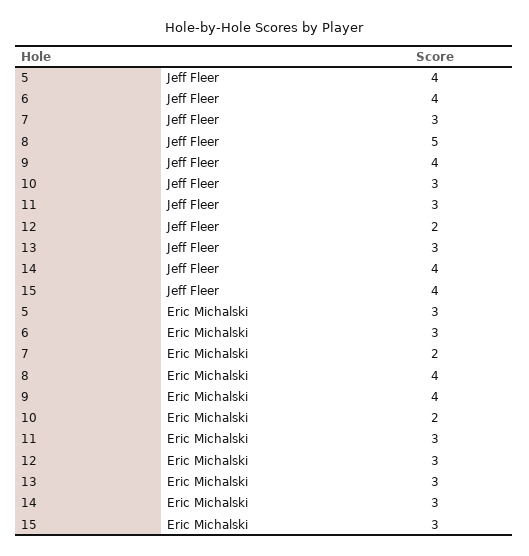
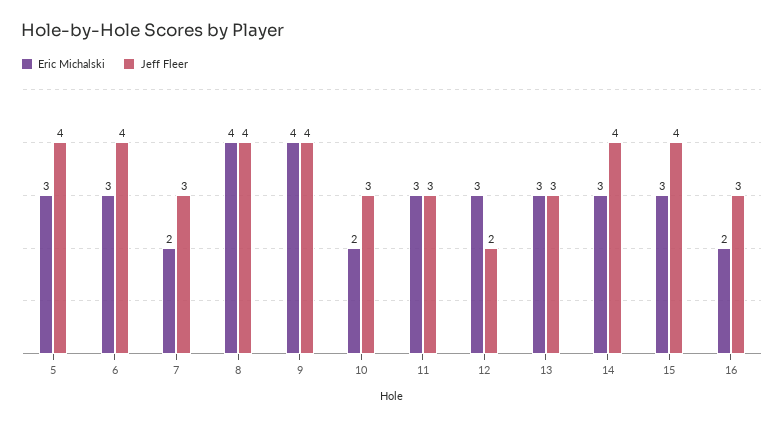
  {
    "Jeff Fleer": {
      "5": 4,
      "6": 4,
      "7": 3,
-     "8": 5,
+     "8": 4,
      "9": 4,
      "10": 3,
      "11": 3,
      "12": 2,
      "13": 3,
      "14": 4,
-     "15": 4
+     "15": 4,
+     "16": 3
    },
    "Eric Michalski": {
      "5": 3,
      "6": 3,
      "7": 2,
      "8": 4,
      "9": 4,
      "10": 2,
      "11": 3,
      "12": 3,
      "13": 3,
      "14": 3,
-     "15": 3
+     "15": 3,
+     "16": 2
    }
  }

